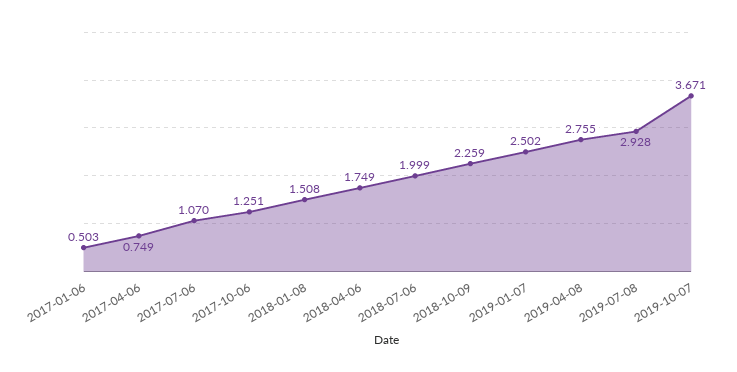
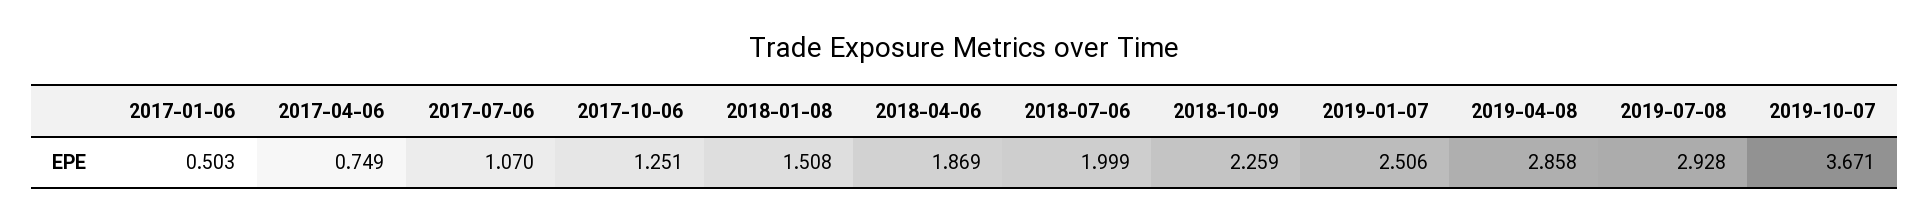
  {
    "2017-01-06": 0.503,
    "2017-04-06": 0.749,
    "2017-07-06": 1.07,
    "2017-10-06": 1.251,
    "2018-01-08": 1.508,
-   "2018-04-06": 1.749,
+   "2018-04-06": 1.869,
    "2018-07-06": 1.999,
    "2018-10-09": 2.259,
-   "2019-01-07": 2.502,
+   "2019-01-07": 2.506,
-   "2019-04-08": 2.755,
+   "2019-04-08": 2.858,
    "2019-07-08": 2.928,
    "2019-10-07": 3.671
  }

